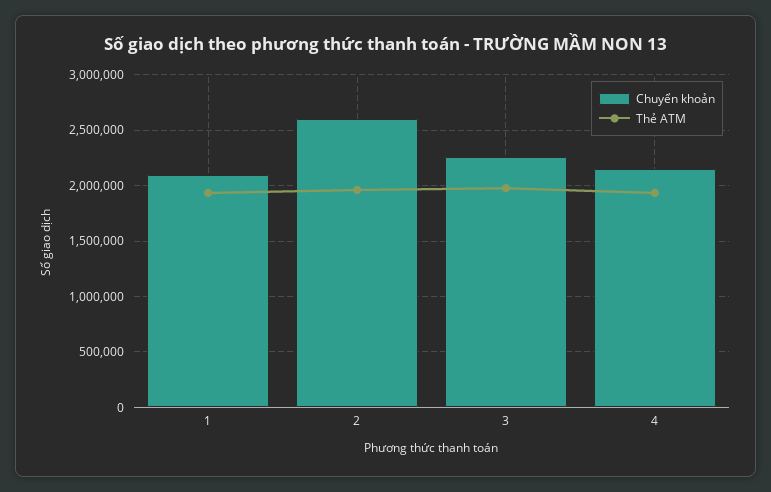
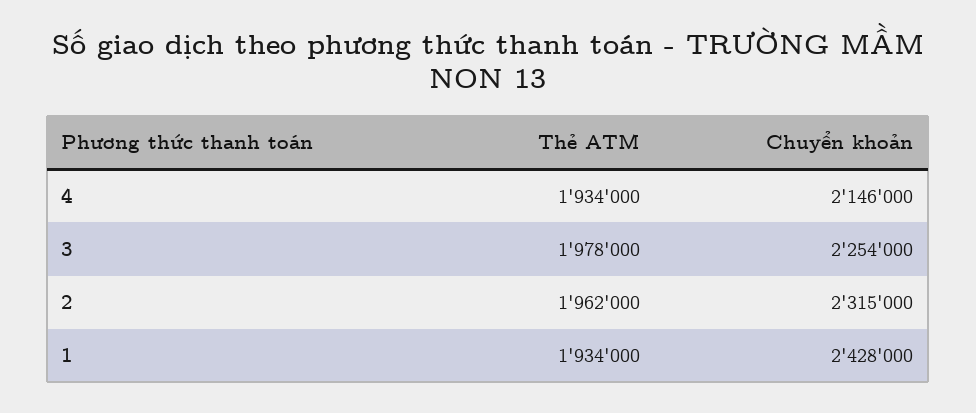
  {
    "Chuyển khoản": {
-     "1": 2100000,
+     "1": 2428000,
-     "2": 2600000,
+     "2": 2315000,
      "3": 2254000,
      "4": 2146000
    },
    "Thẻ ATM": {
      "1": 1934000,
      "2": 1962000,
      "3": 1978000,
      "4": 1934000
    }
  }

